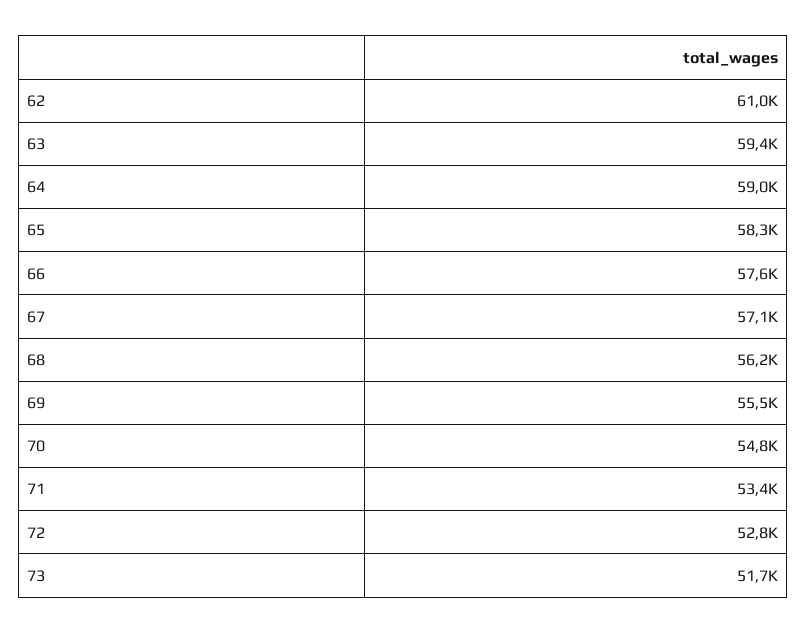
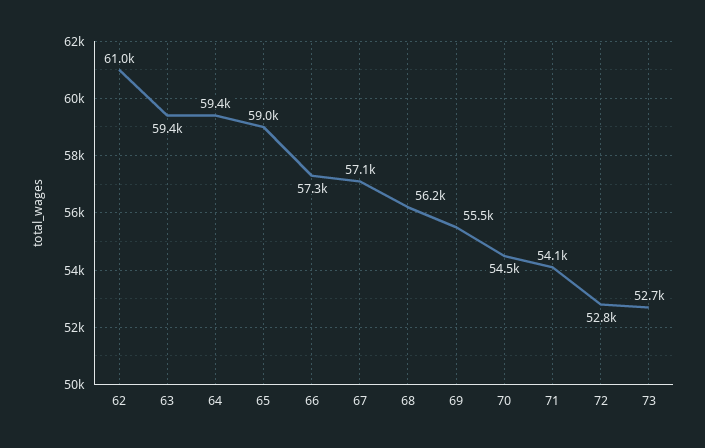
  {
    "62": 61000,
    "63": 59400,
-   "64": 59000,
+   "64": 59400,
-   "65": 58300,
+   "65": 59000,
-   "66": 57600,
+   "66": 57300,
    "67": 57100,
    "68": 56200,
    "69": 55500,
-   "70": 54800,
+   "70": 54500,
-   "71": 53400,
+   "71": 54100,
    "72": 52800,
-   "73": 51700
+   "73": 52700
  }

